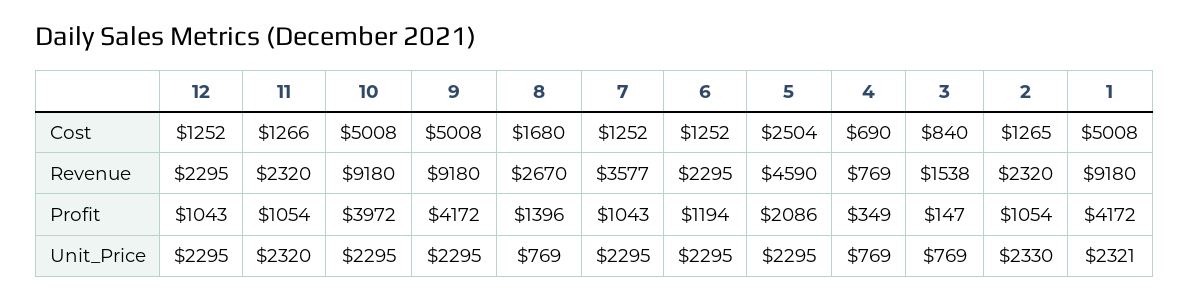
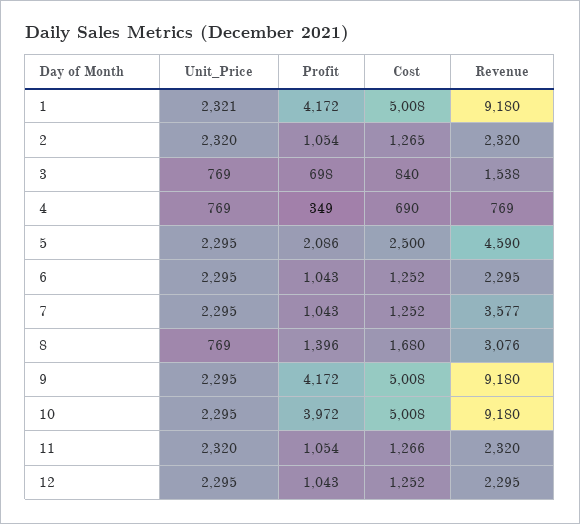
  {
    "12": {
      "Cost": 1252,
      "Revenue": 2295,
      "Profit": 1043,
      "Unit_Price": 2295
    },
    "11": {
      "Cost": 1266,
      "Revenue": 2320,
      "Profit": 1054,
      "Unit_Price": 2320
    },
    "10": {
      "Cost": 5008,
      "Revenue": 9180,
      "Profit": 3972,
      "Unit_Price": 2295
    },
    "9": {
      "Cost": 5008,
      "Revenue": 9180,
      "Profit": 4172,
      "Unit_Price": 2295
    },
    "8": {
      "Cost": 1680,
-     "Revenue": 2670,
+     "Revenue": 3076,
      "Profit": 1396,
      "Unit_Price": 769
    },
    "7": {
      "Cost": 1252,
      "Revenue": 3577,
      "Profit": 1043,
      "Unit_Price": 2295
    },
    "6": {
      "Cost": 1252,
      "Revenue": 2295,
-     "Profit": 1194,
+     "Profit": 1043,
      "Unit_Price": 2295
    },
    "5": {
-     "Cost": 2504,
+     "Cost": 2500,
      "Revenue": 4590,
      "Profit": 2086,
      "Unit_Price": 2295
    },
    "4": {
      "Cost": 690,
      "Revenue": 769,
      "Profit": 349,
      "Unit_Price": 769
    },
    "3": {
      "Cost": 840,
      "Revenue": 1538,
-     "Profit": 147,
+     "Profit": 698,
      "Unit_Price": 769
    },
    "2": {
      "Cost": 1265,
      "Revenue": 2320,
      "Profit": 1054,
-     "Unit_Price": 2330
+     "Unit_Price": 2320
    },
    "1": {
      "Cost": 5008,
      "Revenue": 9180,
      "Profit": 4172,
      "Unit_Price": 2321
    }
  }

